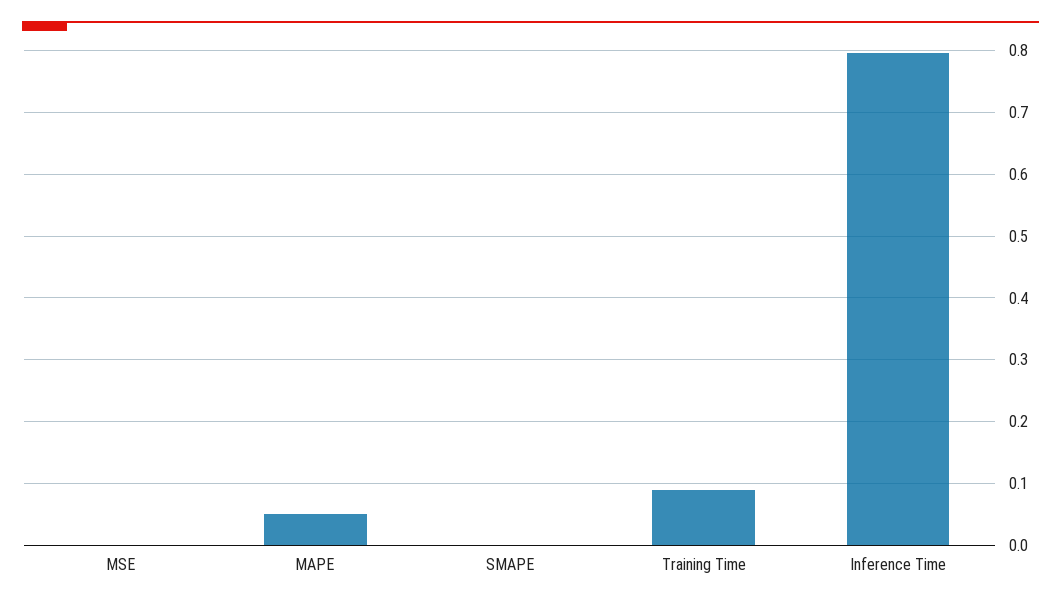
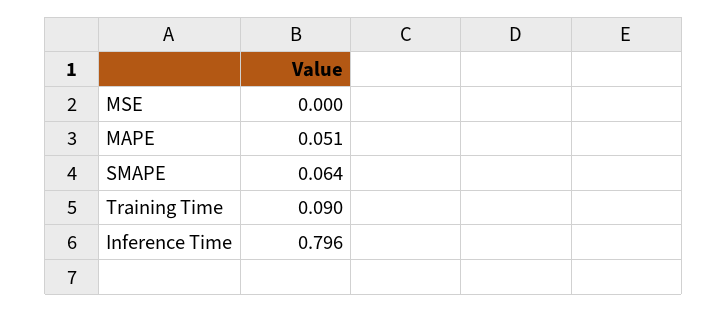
  {
    "MSE": 0,
    "MAPE": 0.051,
-   "SMAPE": 0,
+   "SMAPE": 0.064,
    "Training Time": 0.09,
    "Inference Time": 0.796
  }

